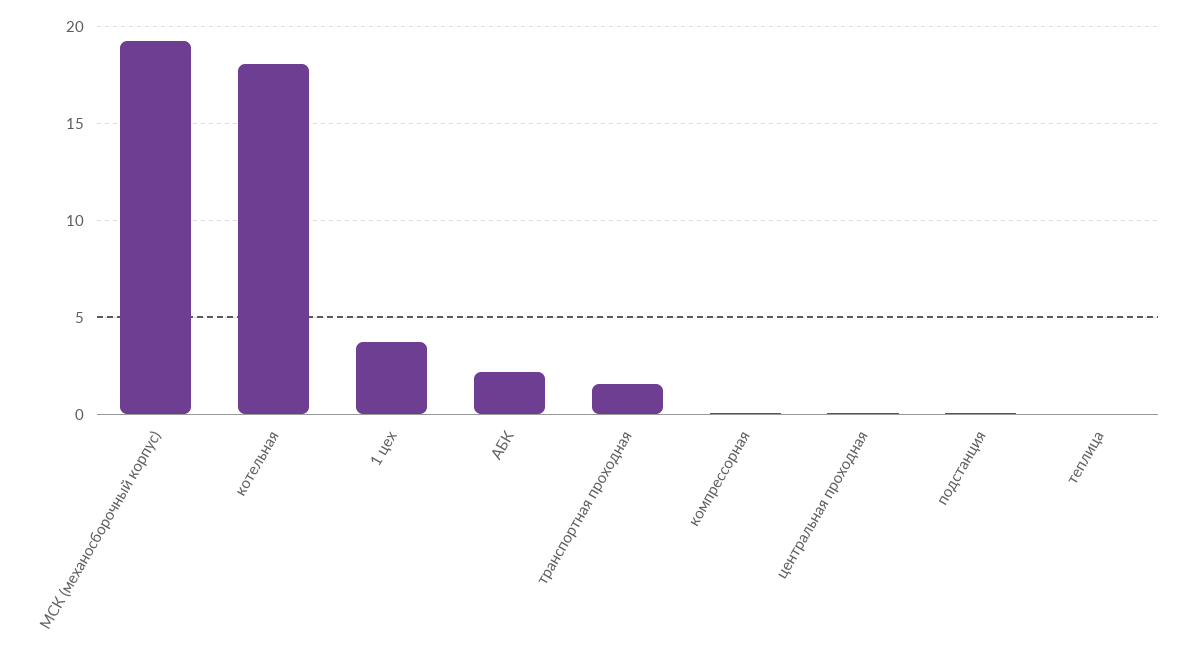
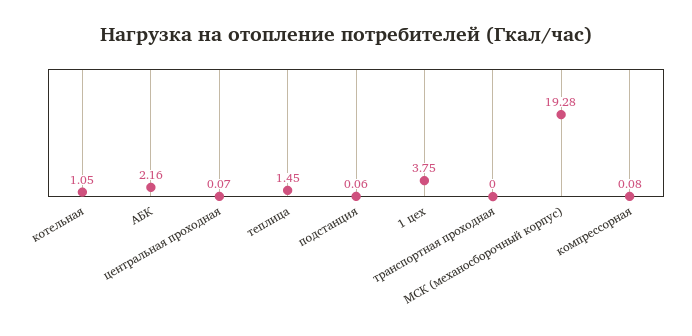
  {
    "МСК (механосборочный корпус)": 19.28,
-   "котельная": 18,
+   "котельная": 1.05,
    "1 цех": 3.75,
    "АБК": 2.16,
-   "транспортная проходная": 1.5,
+   "транспортная проходная": 0,
    "компрессорная": 0.08,
    "центральная проходная": 0.07,
    "подстанция": 0.06,
-   "теплица": 0
+   "теплица": 1.45
  }

